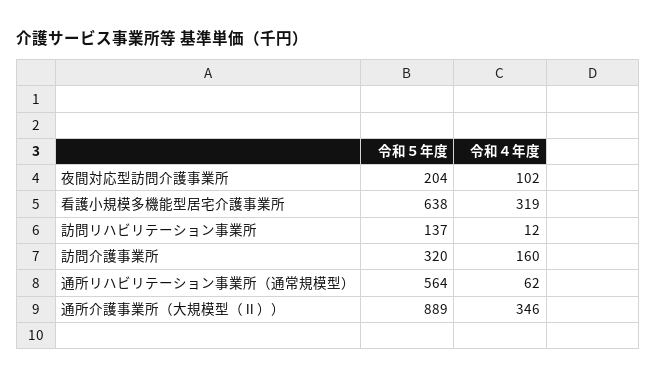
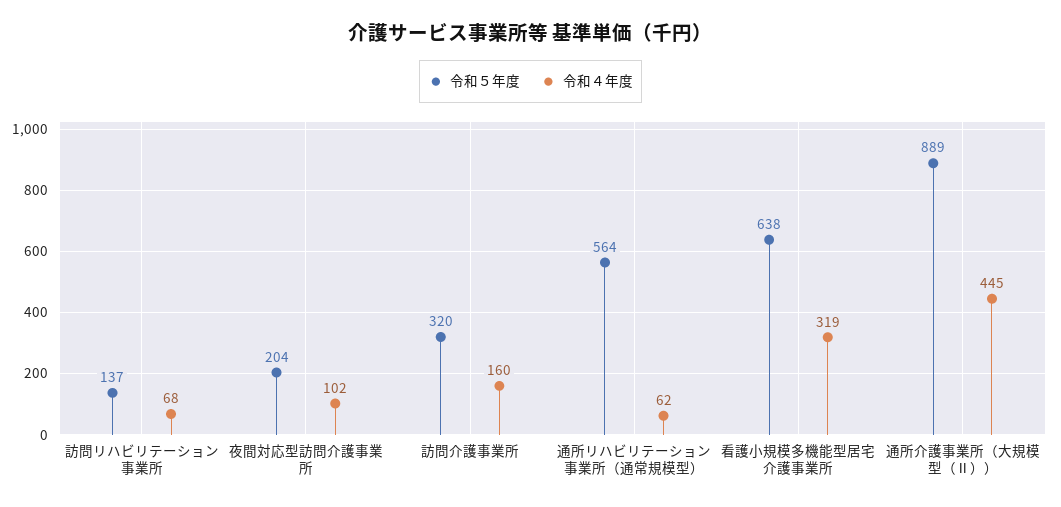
  {
    "令和５年度": {
      "夜間対応型訪問介護事業所": 204,
      "看護小規模多機能型居宅介護事業所": 638,
      "訪問リハビリテーション事業所": 137,
      "訪問介護事業所": 320,
      "通所リハビリテーション事業所（通常規模型）": 564,
      "通所介護事業所（大規模型（Ⅱ））": 889
    },
    "令和４年度": {
      "夜間対応型訪問介護事業所": 102,
      "看護小規模多機能型居宅介護事業所": 319,
-     "訪問リハビリテーション事業所": 12,
+     "訪問リハビリテーション事業所": 68,
      "訪問介護事業所": 160,
      "通所リハビリテーション事業所（通常規模型）": 62,
-     "通所介護事業所（大規模型（Ⅱ））": 346
+     "通所介護事業所（大規模型（Ⅱ））": 445
    }
  }

